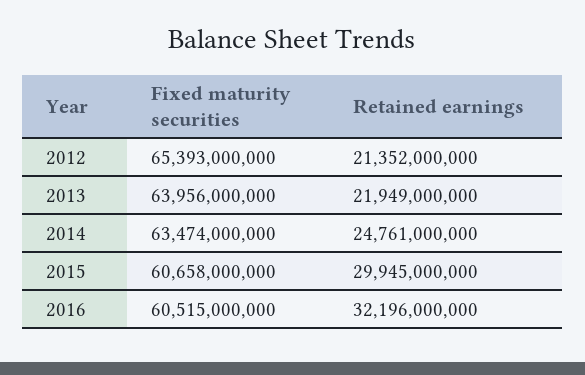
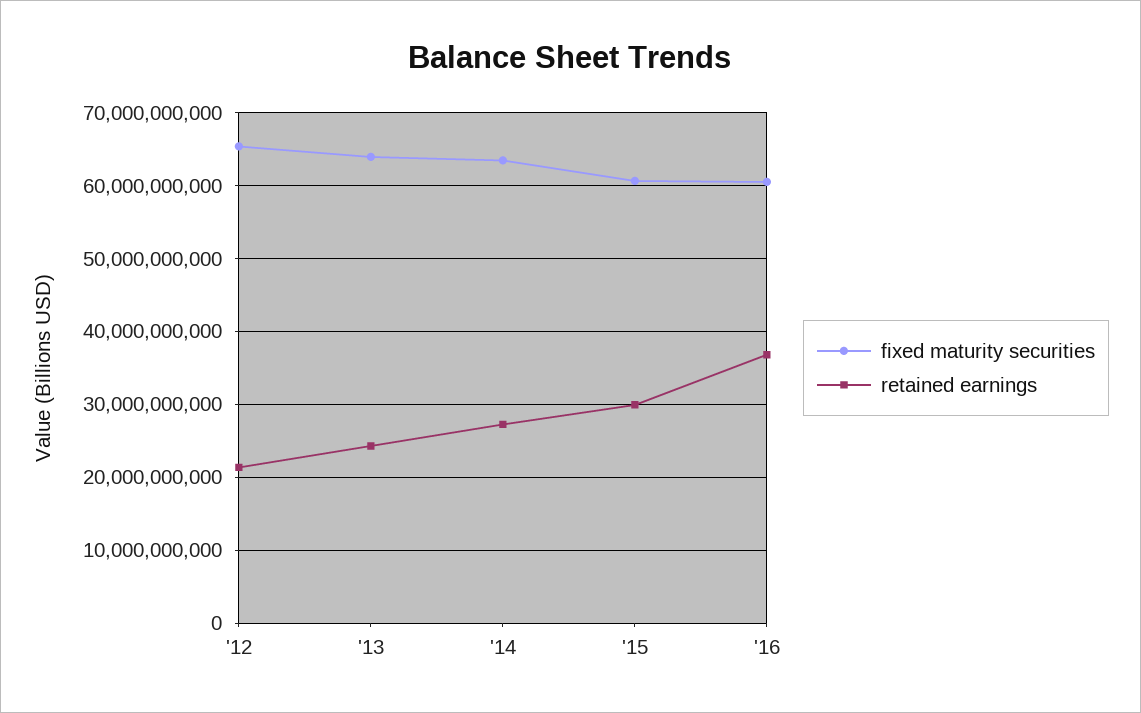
  {
    "Fixed maturity securities": {
      "2012": 65393000000,
      "2013": 63956000000,
      "2014": 63474000000,
      "2015": 60658000000,
      "2016": 60515000000
    },
    "Retained earnings": {
      "2012": 21352000000,
-     "2013": 21949000000,
+     "2013": 24000000000,
-     "2014": 24761000000,
+     "2014": 27000000000,
      "2015": 29945000000,
-     "2016": 32196000000
+     "2016": 37000000000
    }
  }

